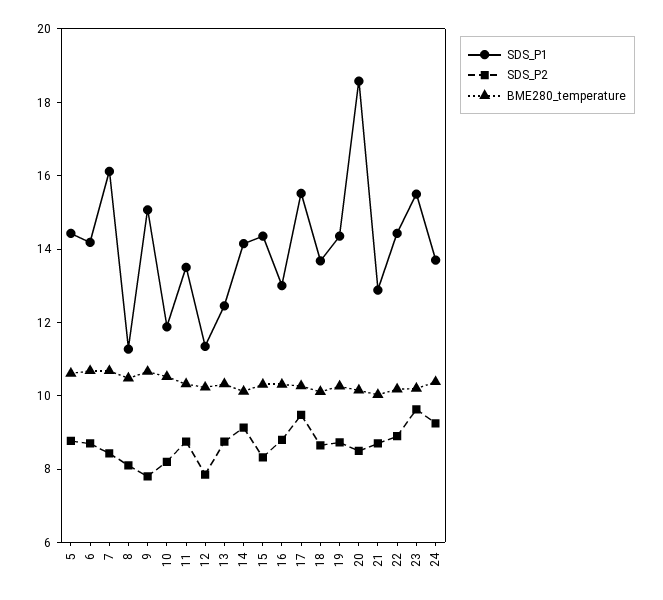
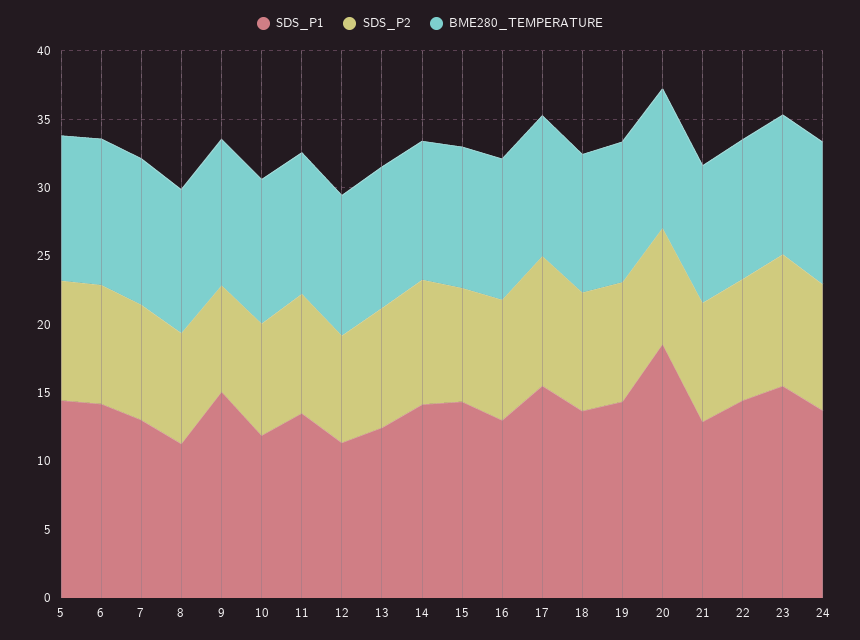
  {
    "SDS_P1": {
      "5": 14.5,
      "6": 14,
-     "7": 16,
+     "7": 13,
      "8": 11.5,
      "9": 15,
      "10": 12,
      "11": 13.5,
      "12": 11.5,
      "13": 12.5,
      "14": 14,
      "15": 14.5,
      "16": 13,
      "17": 15.5,
      "18": 13.5,
      "19": 14.5,
      "20": 18.5,
      "21": 13,
      "22": 14.5,
      "23": 15.5,
      "24": 13.5
    },
    "SDS_P2": {
      "5": 9,
      "6": 8.5,
      "7": 8.5,
      "8": 8,
      "9": 8,
      "10": 8,
      "11": 9,
      "12": 8,
      "13": 9,
      "14": 9,
      "15": 8.5,
      "16": 9,
      "17": 9.5,
      "18": 8.5,
      "19": 8.5,
      "20": 8.5,
      "21": 8.5,
      "22": 9,
      "23": 9.5,
      "24": 9.5
    },
    "BME280_temperature": {
      "5": 10.5,
      "6": 10.5,
      "7": 10.5,
      "8": 10.5,
      "9": 10.5,
      "10": 10.5,
      "11": 10.5,
      "12": 10,
      "13": 10.5,
      "14": 10,
      "15": 10.5,
      "16": 10.5,
      "17": 10.5,
      "18": 10,
      "19": 10.5,
      "20": 10,
      "21": 10,
      "22": 10,
      "23": 10,
      "24": 10.5
    }
  }

